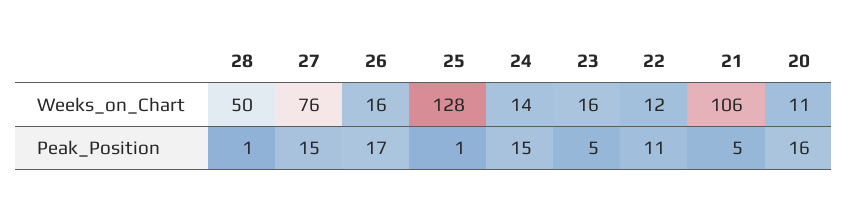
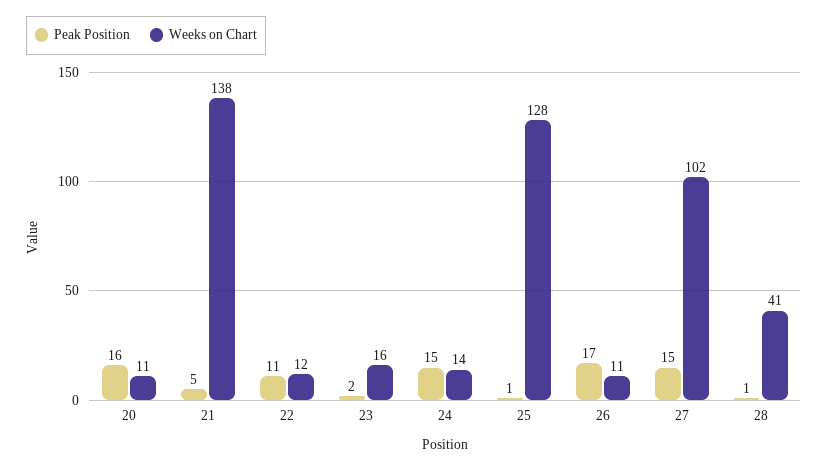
  {
    "Weeks_on_Chart": {
-     "28": 50,
+     "28": 41,
-     "27": 76,
+     "27": 102,
-     "26": 16,
+     "26": 11,
      "25": 128,
      "24": 14,
      "23": 16,
      "22": 12,
-     "21": 106,
+     "21": 138,
      "20": 11
    },
    "Peak_Position": {
      "28": 1,
      "27": 15,
      "26": 17,
      "25": 1,
      "24": 15,
-     "23": 5,
+     "23": 2,
      "22": 11,
      "21": 5,
      "20": 16
    }
  }

